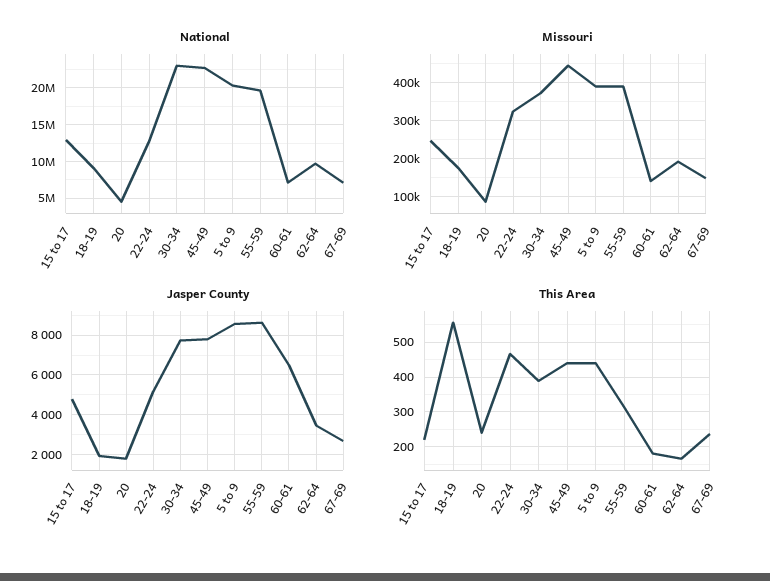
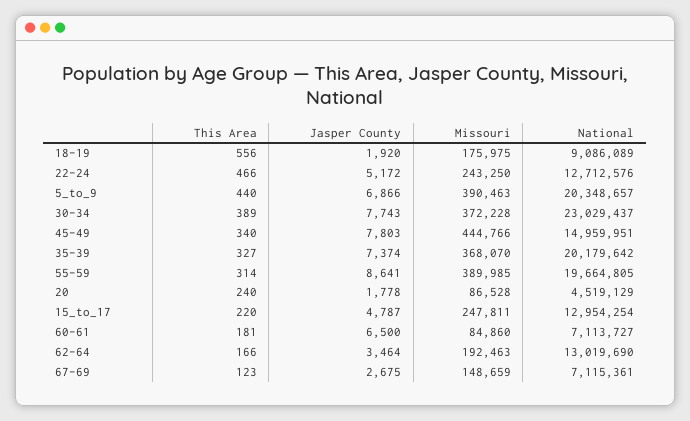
  {
    "National": {
      "15 to 17": 12954254,
      "18-19": 9086089,
      "20": 4519129,
      "22-24": 12712576,
      "30-34": 23029437,
-     "45-49": 23000000,
+     "45-49": 14959951,
      "5 to 9": 20348657,
      "55-59": 19664805,
      "60-61": 7113727,
-     "62-64": 10000000,
+     "62-64": 13019690,
-     "67-69": 7115361
+     "67-69": 7115361,
+     "35-39": 20179642
    },
    "Missouri": {
      "15 to 17": 247811,
      "18-19": 175975,
      "20": 86528,
-     "22-24": 320000,
+     "22-24": 243250,
      "30-34": 372228,
      "45-49": 444766,
      "5 to 9": 390463,
      "55-59": 389985,
-     "60-61": 140000,
+     "60-61": 84860,
      "62-64": 192463,
-     "67-69": 148659
+     "67-69": 148659,
+     "35-39": 368070
    },
    "Jasper County": {
      "15 to 17": 4787,
      "18-19": 1920,
      "20": 1778,
      "22-24": 5172,
      "30-34": 7743,
      "45-49": 7803,
-     "5 to 9": 8500,
+     "5 to 9": 6866,
      "55-59": 8641,
      "60-61": 6500,
      "62-64": 3464,
-     "67-69": 2675
+     "67-69": 2675,
+     "35-39": 7374
    },
    "This Area": {
      "15 to 17": 220,
      "18-19": 556,
      "20": 240,
      "22-24": 466,
      "30-34": 389,
-     "45-49": 440,
+     "45-49": 340,
      "5 to 9": 440,
      "55-59": 314,
      "60-61": 181,
      "62-64": 166,
-     "67-69": 240
+     "67-69": 123,
+     "35-39": 327
    }
  }

